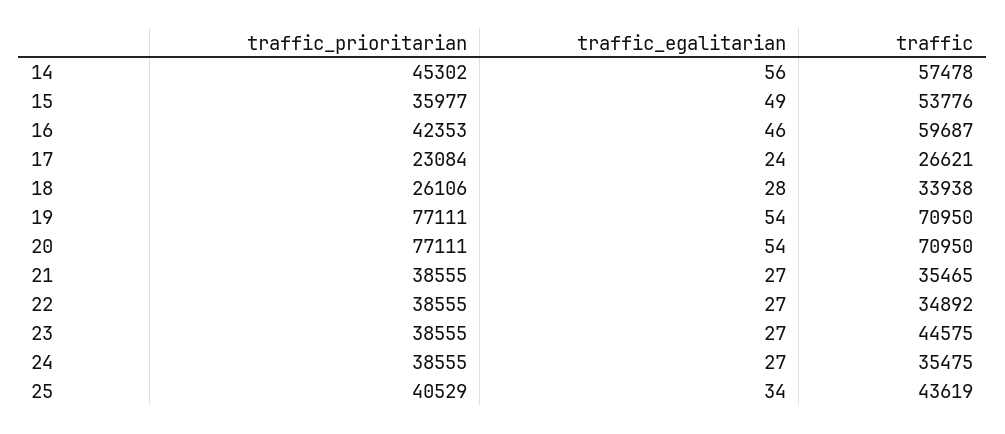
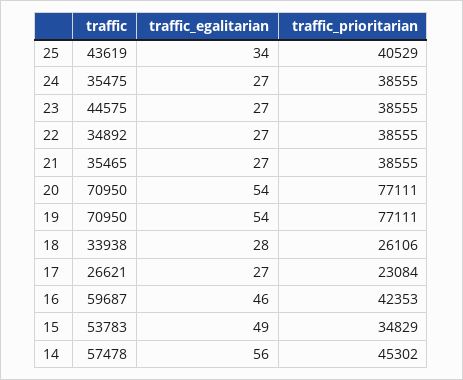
  {
    "traffic_prioritarian": {
      "14": 45302,
-     "15": 35977,
+     "15": 34829,
      "16": 42353,
      "17": 23084,
      "18": 26106,
      "19": 77111,
      "20": 77111,
      "21": 38555,
      "22": 38555,
      "23": 38555,
      "24": 38555,
      "25": 40529
    },
    "traffic_egalitarian": {
      "14": 56,
      "15": 49,
      "16": 46,
-     "17": 24,
+     "17": 27,
      "18": 28,
      "19": 54,
      "20": 54,
      "21": 27,
      "22": 27,
      "23": 27,
      "24": 27,
      "25": 34
    },
    "traffic": {
      "14": 57478,
-     "15": 53776,
+     "15": 53783,
      "16": 59687,
      "17": 26621,
      "18": 33938,
      "19": 70950,
      "20": 70950,
      "21": 35465,
      "22": 34892,
      "23": 44575,
      "24": 35475,
      "25": 43619
    }
  }

